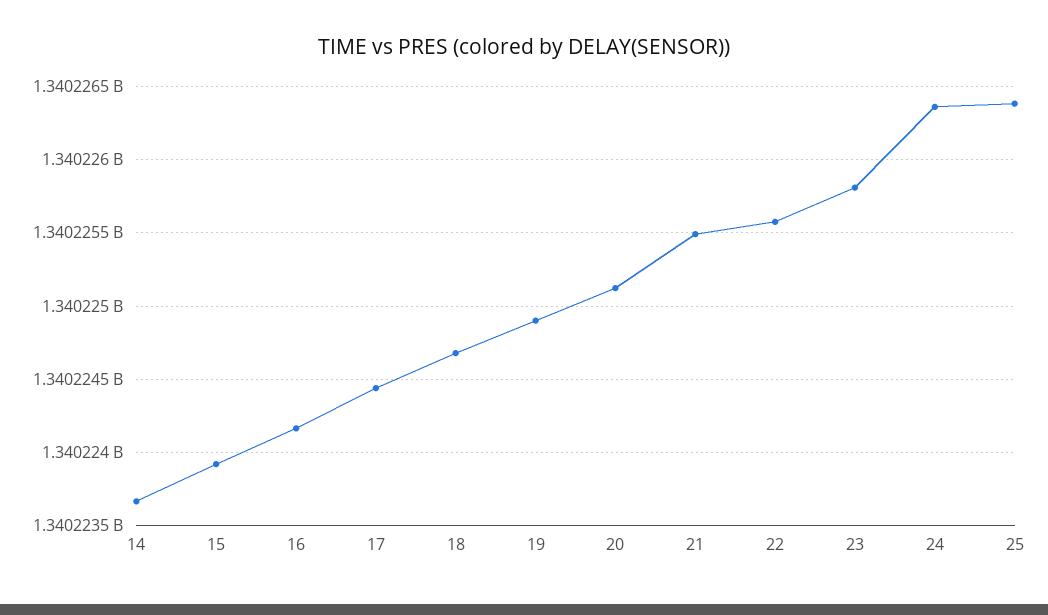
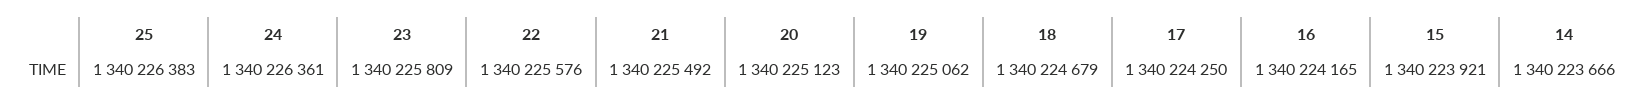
  {
    "14": 1340223666,
    "15": 1340223921,
    "16": 1340224165,
-   "17": 1340224450,
+   "17": 1340224250,
    "18": 1340224679,
-   "19": 1340224900,
+   "19": 1340225062,
    "20": 1340225123,
    "21": 1340225492,
    "22": 1340225576,
    "23": 1340225809,
    "24": 1340226361,
    "25": 1340226383
  }

